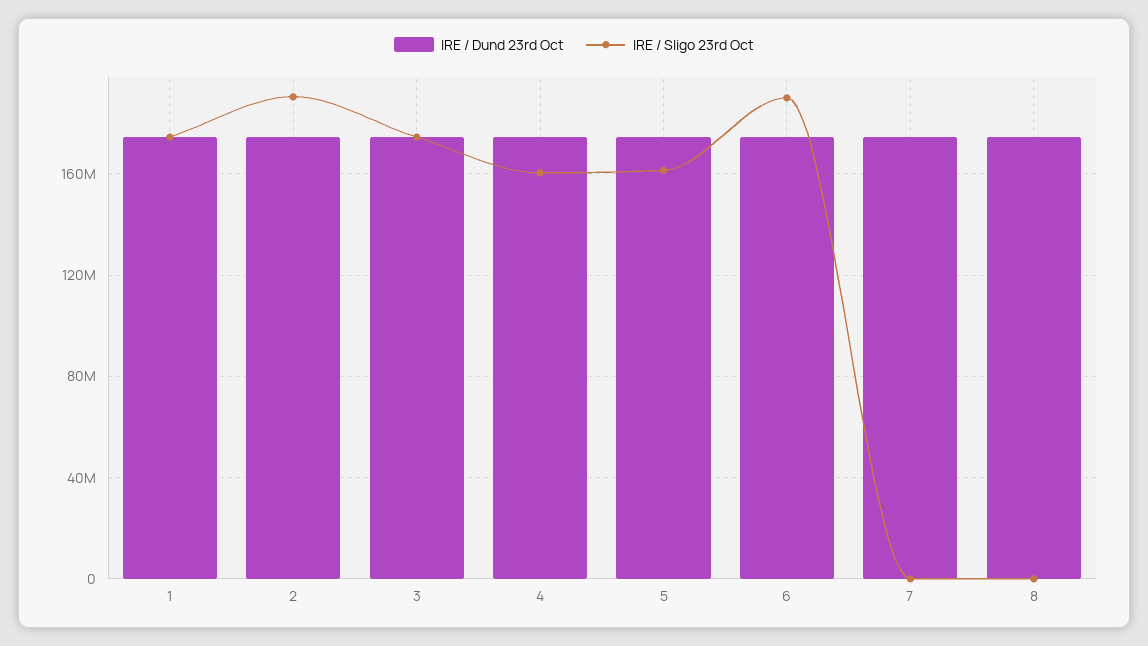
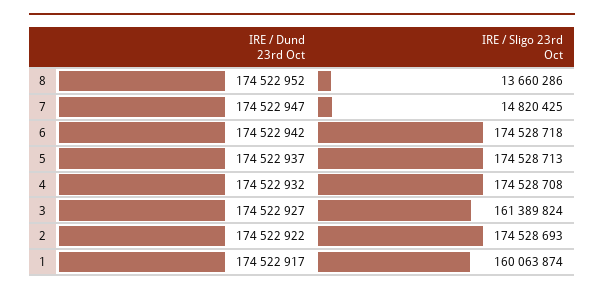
  {
    "IRE / Dund 23rd Oct": {
      "1": 174522917,
      "2": 174522922,
      "3": 174522927,
      "4": 174522932,
      "5": 174522937,
      "6": 174522942,
      "7": 174522947,
      "8": 174522952
    },
    "IRE / Sligo 23rd Oct": {
-     "1": 175000000,
+     "1": 160063874,
-     "2": 190000000,
+     "2": 174528693,
-     "3": 175000000,
+     "3": 161389824,
-     "4": 160000000,
+     "4": 174528708,
-     "5": 160000000,
+     "5": 174528713,
-     "6": 190000000,
+     "6": 174528718,
-     "7": 0,
+     "7": 14820425,
-     "8": 0
+     "8": 13660286
    }
  }

